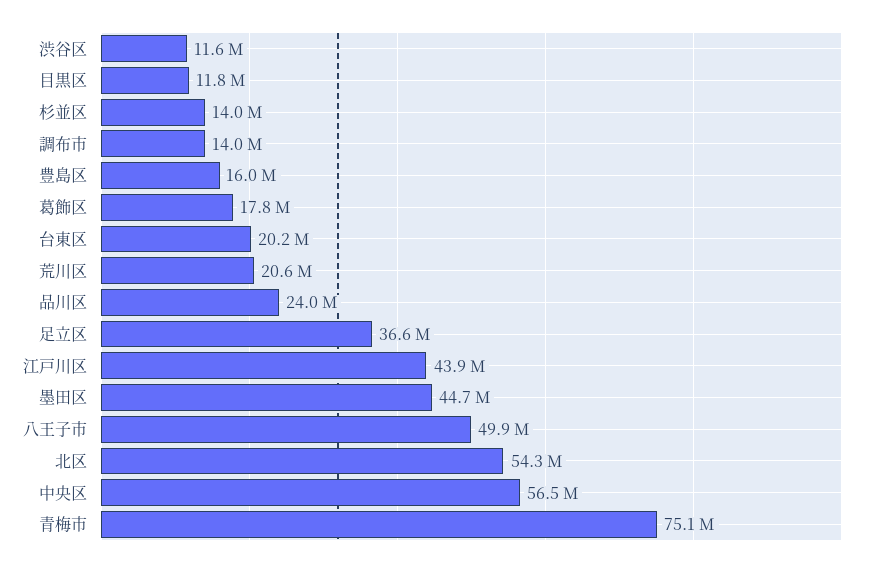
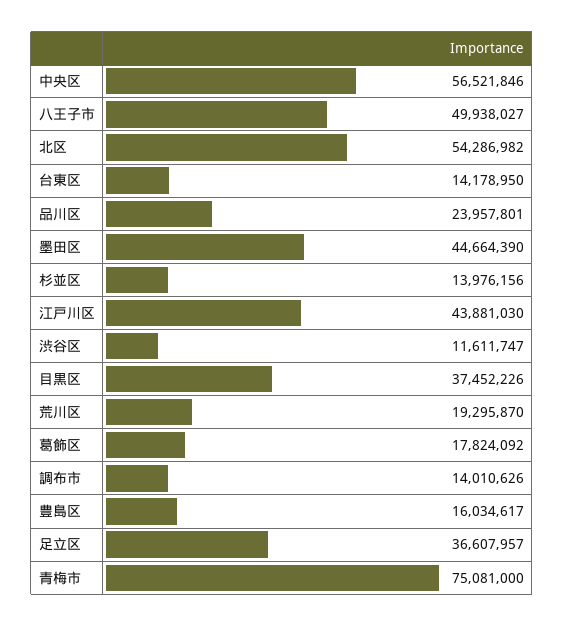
  {
    "渋谷区": 11611747,
-   "目黒区": 11800000,
+   "目黒区": 37452226,
    "杉並区": 13976156,
    "調布市": 14010626,
    "豊島区": 16034617,
    "葛飾区": 17824092,
-   "台東区": 20200000,
+   "台東区": 14178950,
-   "荒川区": 20600000,
+   "荒川区": 19295870,
    "品川区": 23957801,
    "足立区": 36607957,
    "江戸川区": 43881030,
    "墨田区": 44664390,
    "八王子市": 49938027,
    "北区": 54286982,
    "中央区": 56521846,
    "青梅市": 75081000
  }

